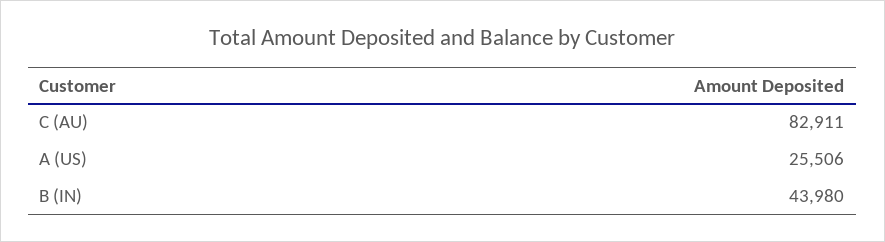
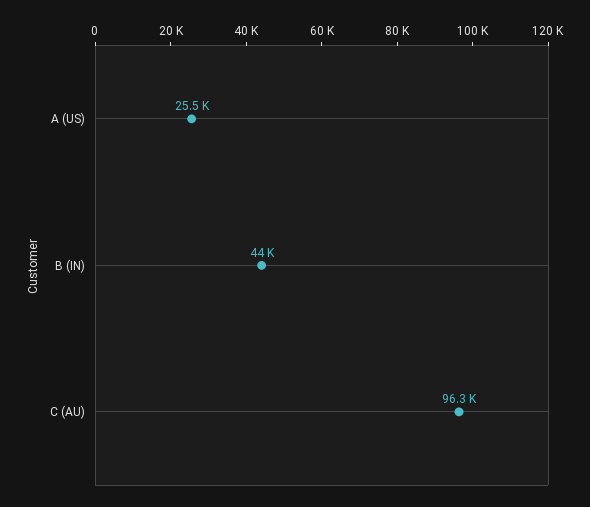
  {
-   "C (AU)": 82911,
+   "C (AU)": 96300,
    "A (US)": 25506,
    "B (IN)": 43980
  }

